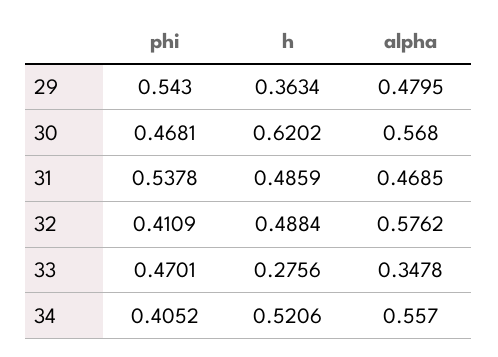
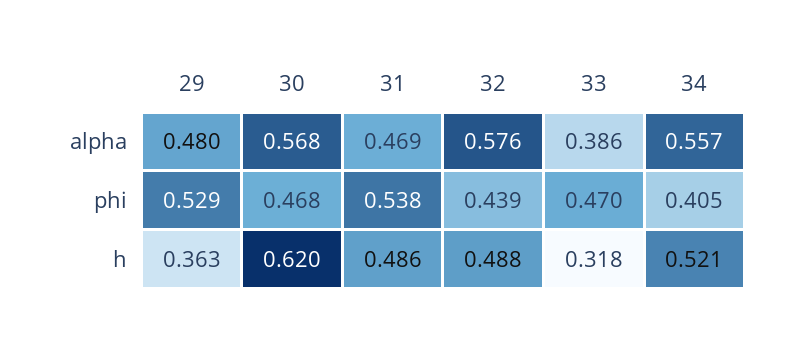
  {
    "phi": {
-     "29": 0.543,
+     "29": 0.529,
      "30": 0.4681,
      "31": 0.5378,
-     "32": 0.4109,
+     "32": 0.439,
      "33": 0.4701,
      "34": 0.4052
    },
    "h": {
      "29": 0.3634,
      "30": 0.6202,
      "31": 0.4859,
      "32": 0.4884,
-     "33": 0.2756,
+     "33": 0.318,
      "34": 0.5206
    },
    "alpha": {
      "29": 0.4795,
      "30": 0.568,
      "31": 0.4685,
      "32": 0.5762,
-     "33": 0.3478,
+     "33": 0.386,
      "34": 0.557
    }
  }

